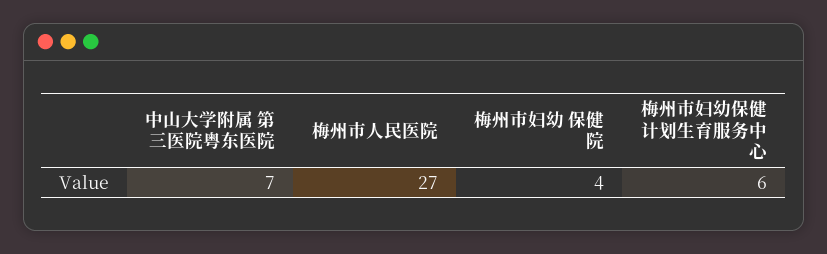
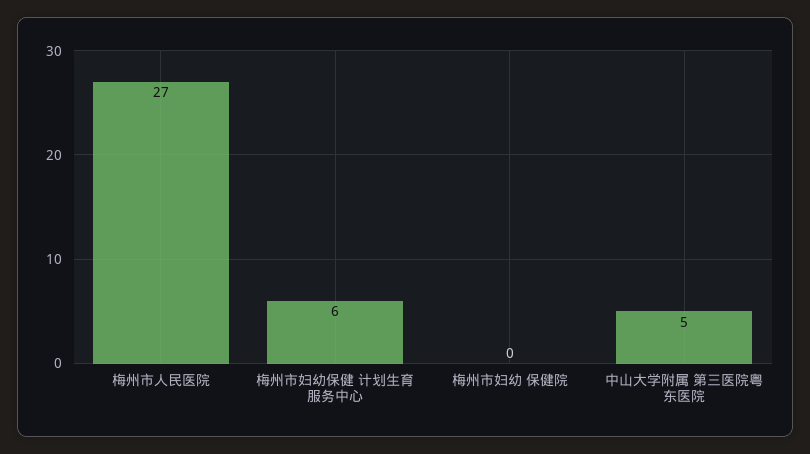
  {
-   "中山大学附属 第三医院粤东医院": 7,
+   "中山大学附属 第三医院粤东医院": 5,
    "梅州市人民医院": 27,
-   "梅州市妇幼 保健院": 4,
+   "梅州市妇幼 保健院": 0,
    "梅州市妇幼保健 计划生育服务中心": 6
  }

